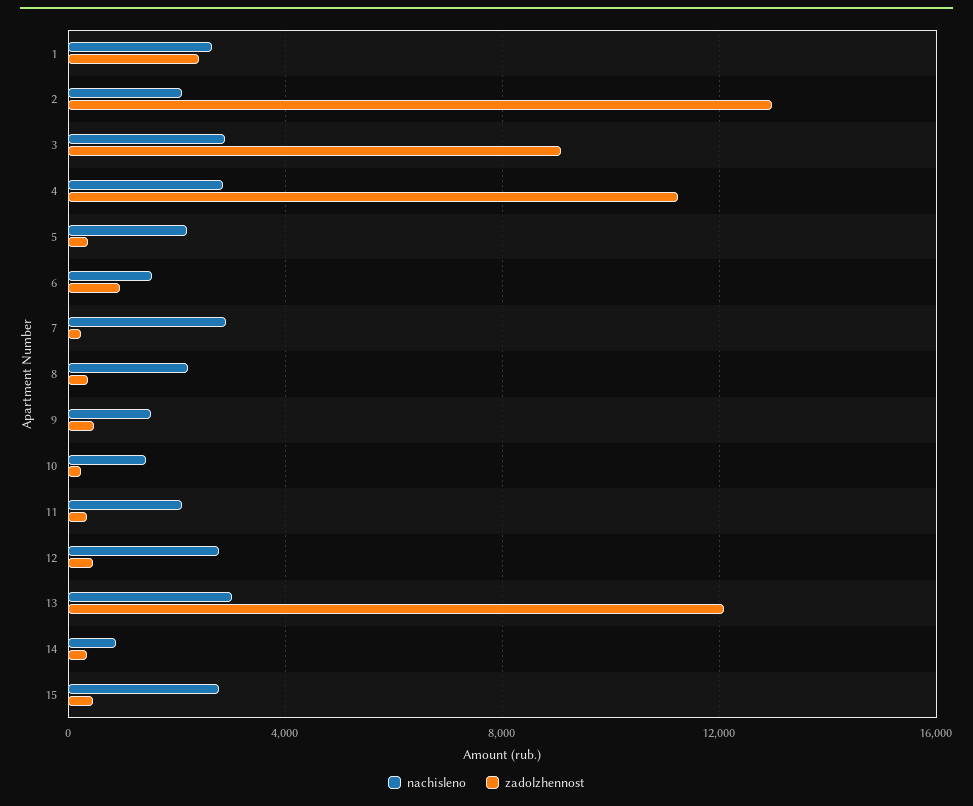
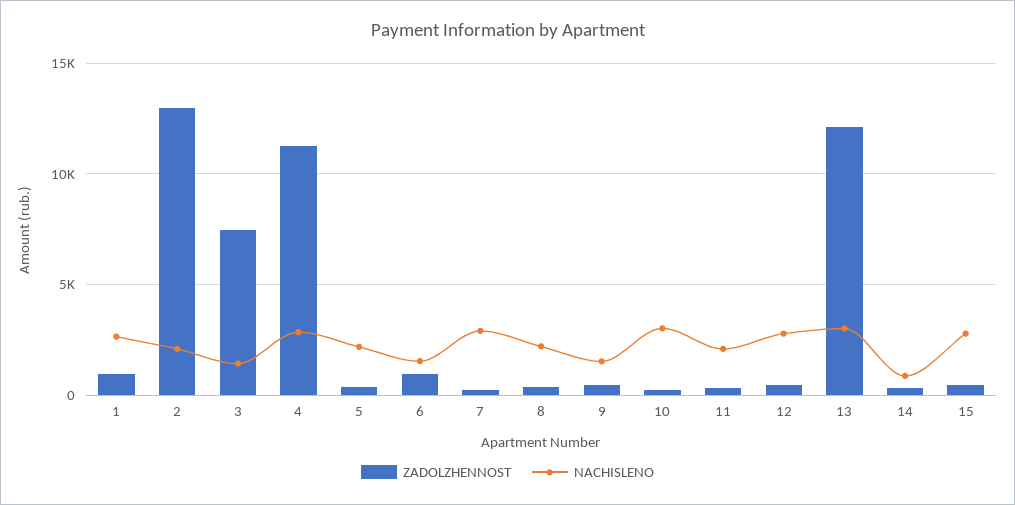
  {
    "nachisleno": {
      "1": 2500,
      "2": 2000,
-     "3": 3000,
+     "3": 1500,
      "4": 3000,
      "5": 2000,
      "6": 1500,
      "7": 3000,
      "8": 2000,
      "9": 1500,
-     "10": 1500,
+     "10": 3000,
      "11": 2000,
      "12": 3000,
      "13": 3000,
      "14": 1000,
      "15": 3000
    },
    "zadolzhennost": {
-     "1": 2500,
+     "1": 1000,
      "2": 13000,
-     "3": 9000,
+     "3": 7500,
      "4": 11000,
      "5": 500,
      "6": 1000,
      "7": 0,
      "8": 500,
      "9": 500,
      "10": 0,
      "11": 500,
      "12": 500,
      "13": 12000,
      "14": 500,
      "15": 500
    }
  }

